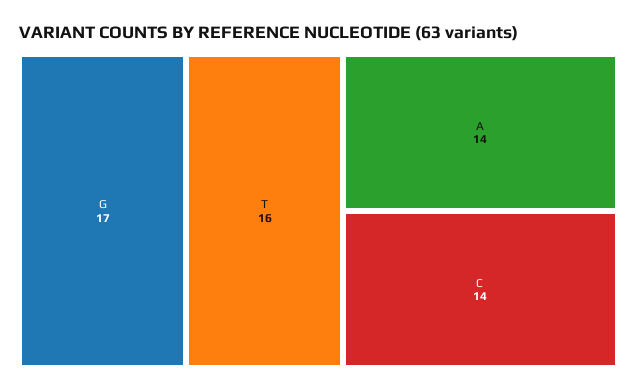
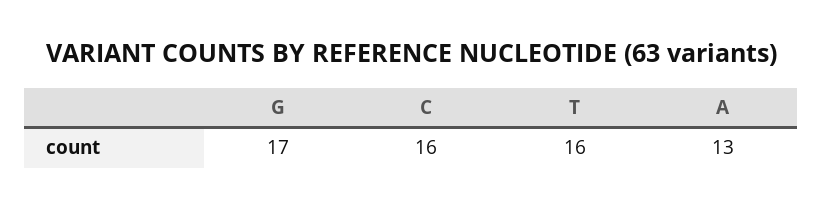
  {
    "G": 17,
    "T": 16,
-   "A": 14,
+   "A": 13,
-   "C": 14
+   "C": 16
  }

